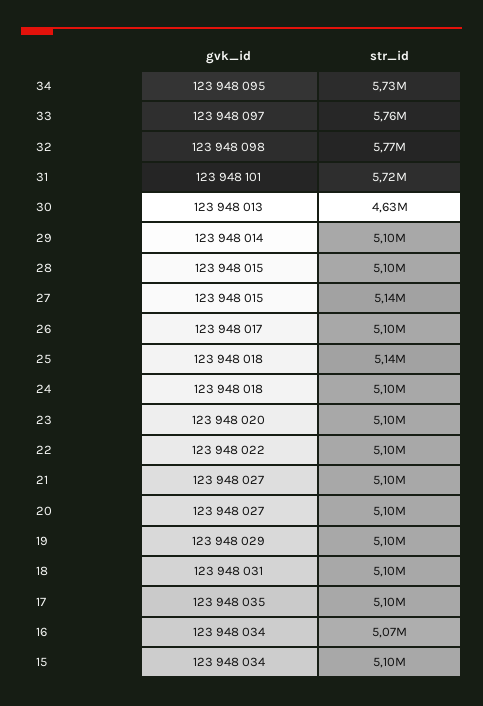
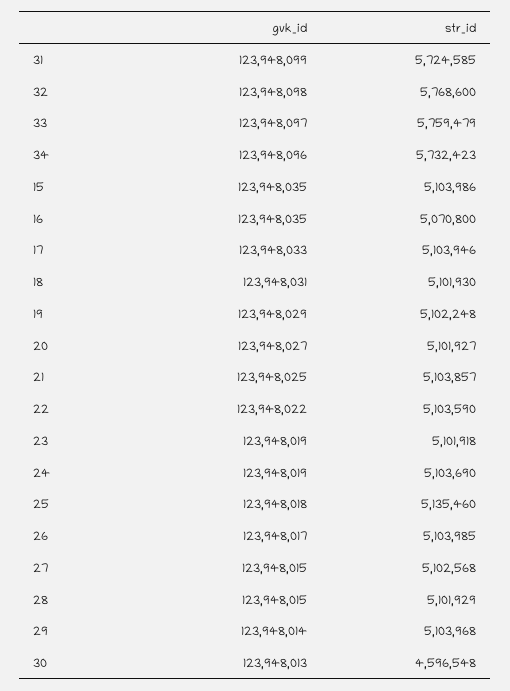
  {
    "gvk_id": {
-     "34": 123948095,
+     "34": 123948096,
      "33": 123948097,
      "32": 123948098,
-     "31": 123948101,
+     "31": 123948099,
      "30": 123948013,
      "29": 123948014,
      "28": 123948015,
      "27": 123948015,
      "26": 123948017,
      "25": 123948018,
-     "24": 123948018,
+     "24": 123948019,
-     "23": 123948020,
+     "23": 123948019,
      "22": 123948022,
-     "21": 123948027,
+     "21": 123948025,
      "20": 123948027,
      "19": 123948029,
      "18": 123948031,
-     "17": 123948035,
+     "17": 123948033,
-     "16": 123948034,
+     "16": 123948035,
-     "15": 123948034
+     "15": 123948035
    },
    "str_id": {
      "34": 5732423,
      "33": 5759479,
      "32": 5768600,
      "31": 5724585,
-     "30": 4630000,
+     "30": 4596548,
      "29": 5103968,
      "28": 5101929,
-     "27": 5140000,
+     "27": 5102568,
      "26": 5103985,
      "25": 5135460,
      "24": 5103690,
      "23": 5101918,
      "22": 5103590,
      "21": 5103857,
      "20": 5101927,
      "19": 5102248,
      "18": 5101930,
      "17": 5103946,
      "16": 5070800,
      "15": 5103986
    }
  }

